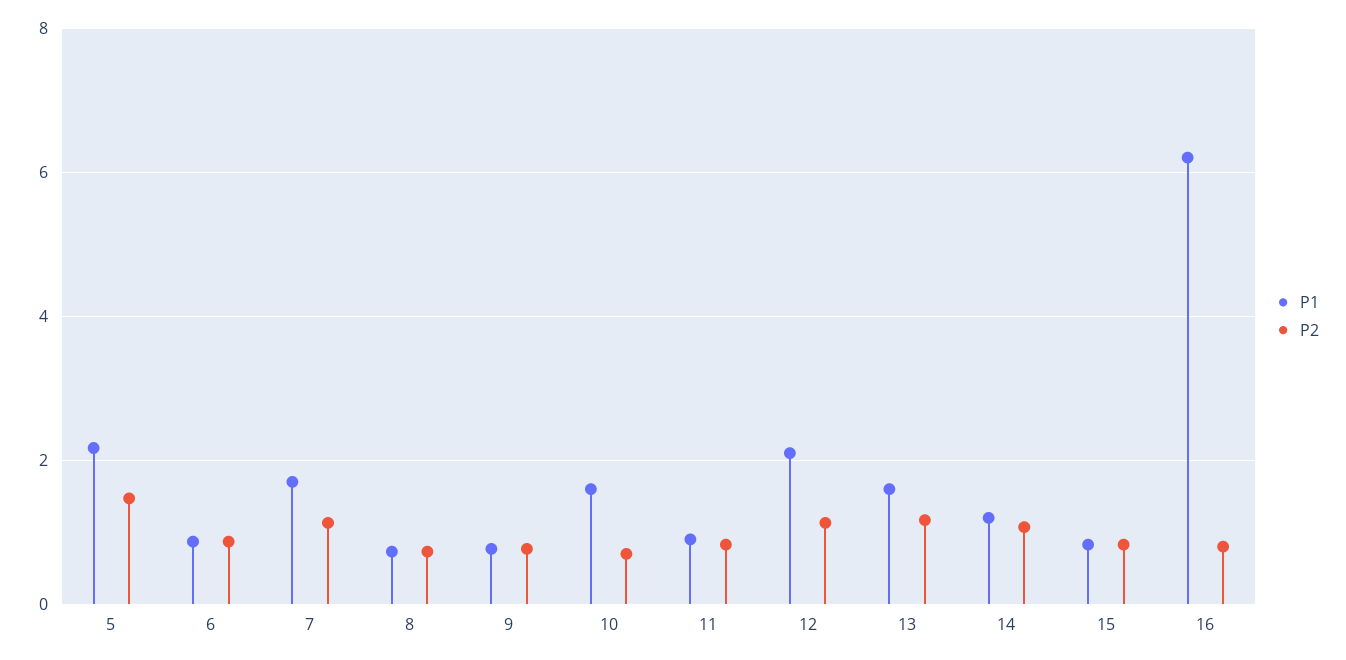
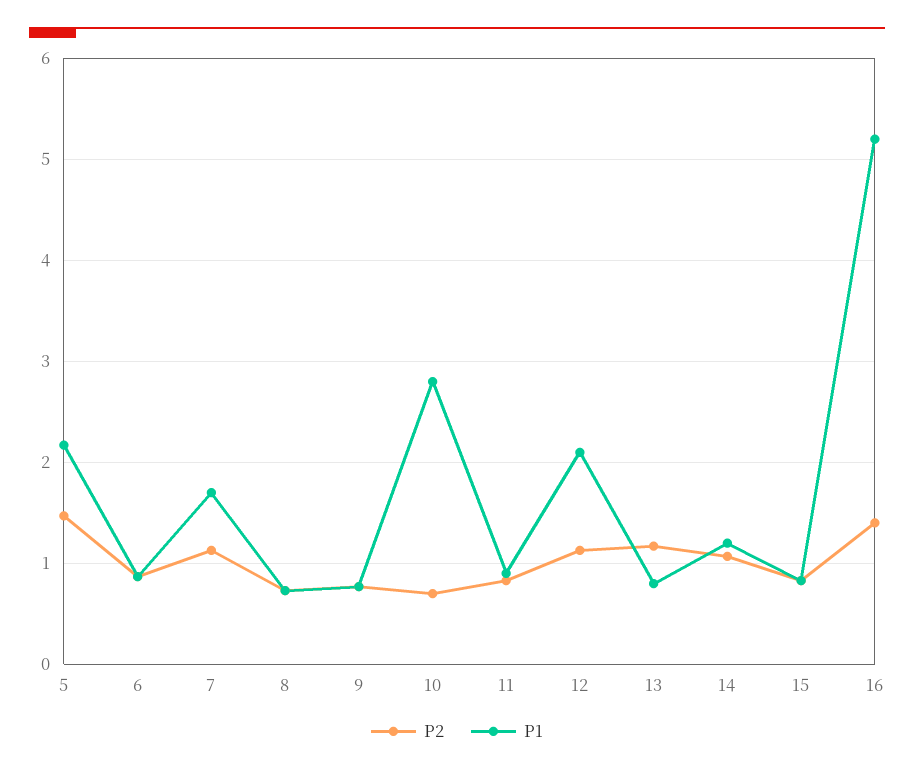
  {
    "P1": {
      "5": 2.2,
      "6": 0.9,
      "7": 1.7,
      "8": 0.7,
      "9": 0.8,
-     "10": 1.6,
+     "10": 2.8,
      "11": 0.9,
      "12": 2.1,
-     "13": 1.6,
+     "13": 0.8,
      "14": 1.2,
      "15": 0.8,
-     "16": 6.2
+     "16": 5.2
    },
    "P2": {
      "5": 1.5,
      "6": 0.9,
      "7": 1.1,
      "8": 0.7,
      "9": 0.8,
      "10": 0.7,
      "11": 0.8,
      "12": 1.1,
      "13": 1.2,
      "14": 1.1,
      "15": 0.8,
-     "16": 0.8
+     "16": 1.4
    }
  }

